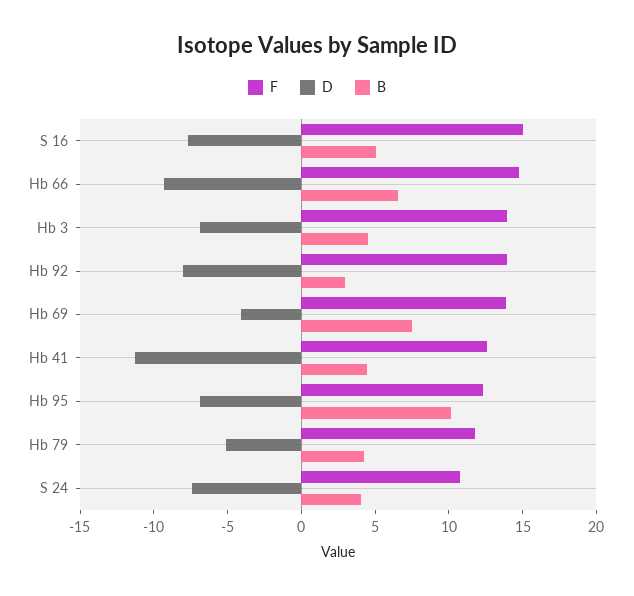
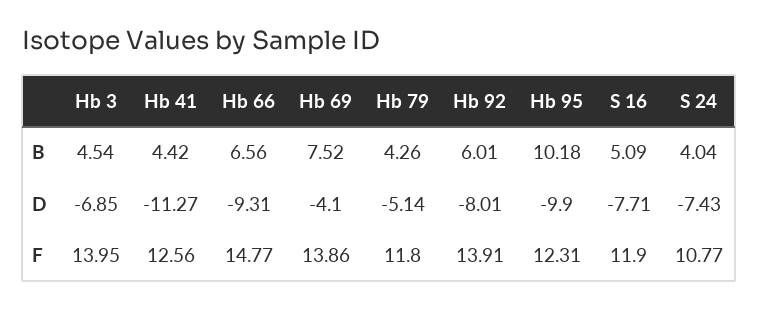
  {
    "F": {
-     "S 16": 15,
+     "S 16": 11.9,
      "Hb 66": 14.77,
      "Hb 3": 13.95,
      "Hb 92": 13.91,
      "Hb 69": 13.86,
      "Hb 41": 12.56,
      "Hb 95": 12.31,
      "Hb 79": 11.8,
      "S 24": 10.77
    },
    "D": {
      "S 16": -7.71,
      "Hb 66": -9.31,
      "Hb 3": -6.85,
      "Hb 92": -8.01,
      "Hb 69": -4.1,
      "Hb 41": -11.27,
-     "Hb 95": -7,
+     "Hb 95": -9.9,
      "Hb 79": -5.14,
      "S 24": -7.43
    },
    "B": {
      "S 16": 5.09,
      "Hb 66": 6.56,
      "Hb 3": 4.54,
-     "Hb 92": 3,
+     "Hb 92": 6.01,
      "Hb 69": 7.52,
      "Hb 41": 4.42,
      "Hb 95": 10.18,
      "Hb 79": 4.26,
      "S 24": 4.04
    }
  }

